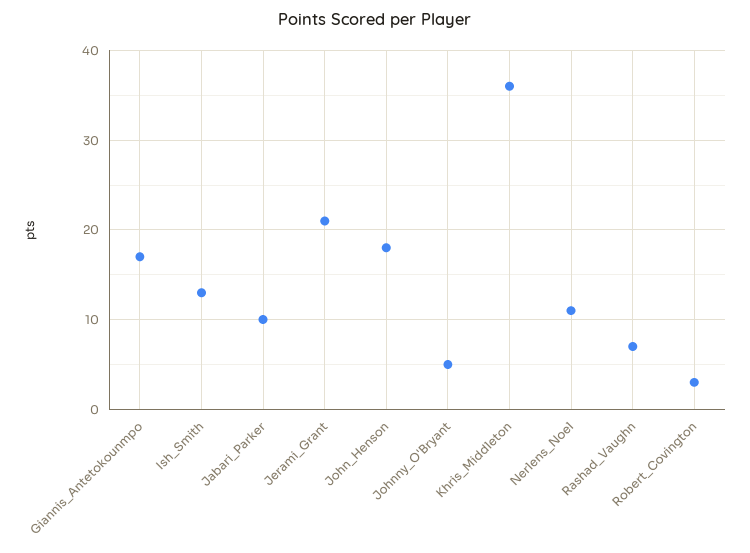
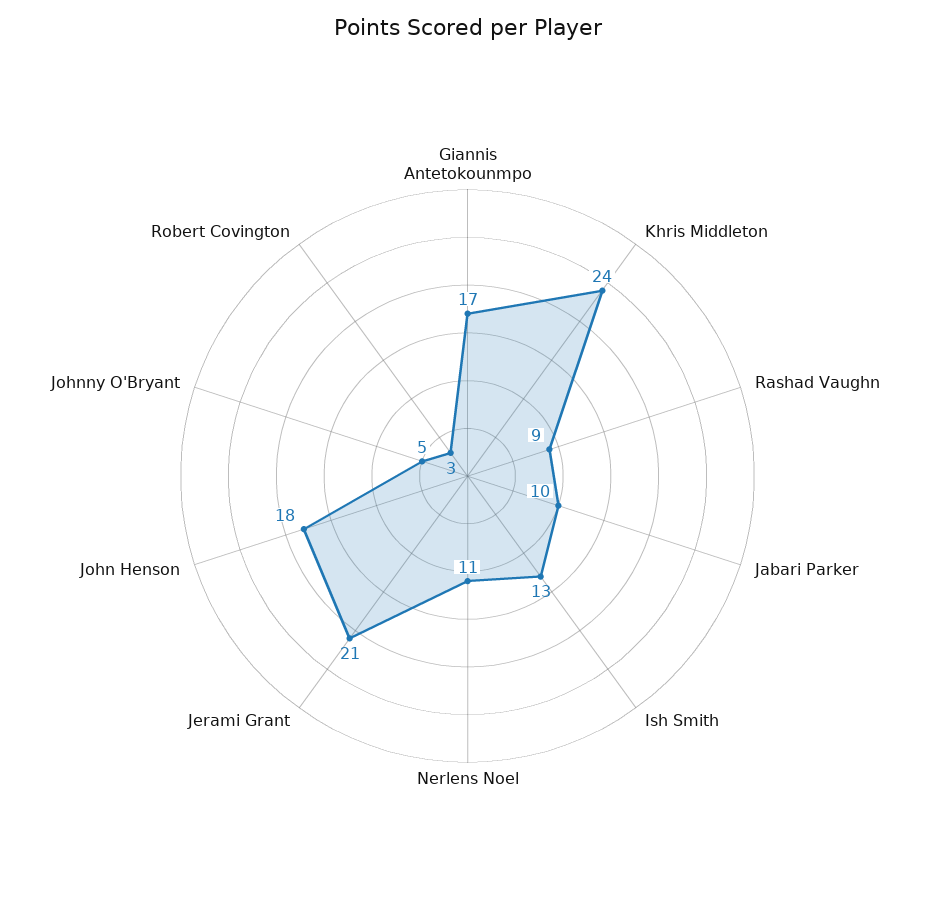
  {
    "Giannis_Antetokounmpo": 17,
    "Ish_Smith": 13,
    "Jabari_Parker": 10,
    "Jerami_Grant": 21,
    "John_Henson": 18,
    "Johnny_O'Bryant": 5,
-   "Khris_Middleton": 36,
+   "Khris_Middleton": 24,
    "Nerlens_Noel": 11,
-   "Rashad_Vaughn": 7,
+   "Rashad_Vaughn": 9,
    "Robert_Covington": 3
  }

